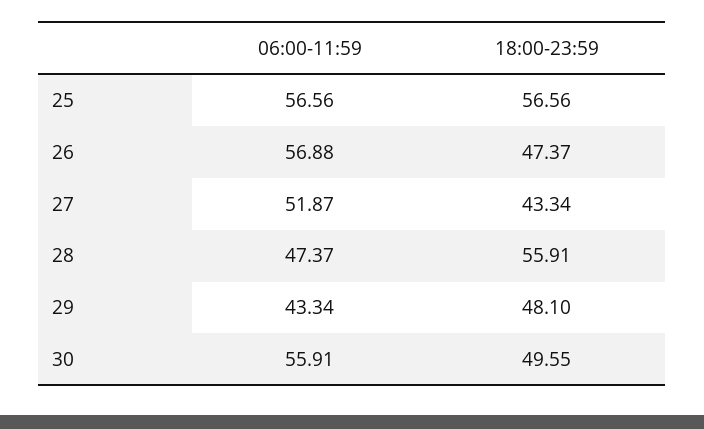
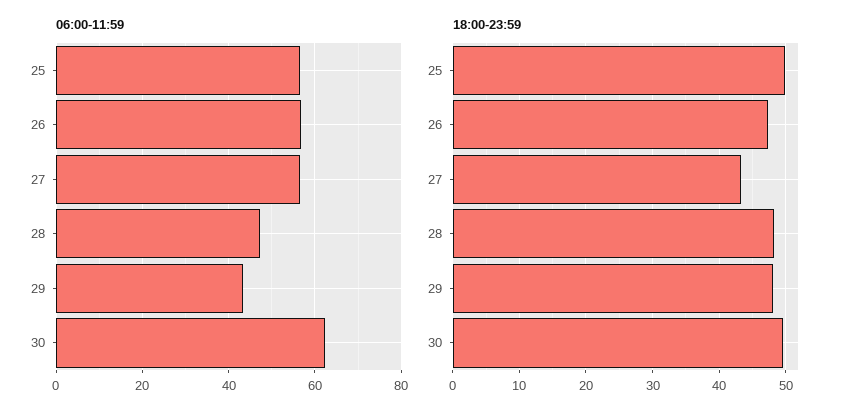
  {
    "06:00-11:59": {
      "25": 56.56,
      "26": 56.88,
-     "27": 51.87,
+     "27": 56,
      "28": 47.37,
      "29": 43.34,
-     "30": 55.91
+     "30": 62
    },
    "18:00-23:59": {
-     "25": 56.56,
+     "25": 50,
      "26": 47.37,
      "27": 43.34,
-     "28": 55.91,
+     "28": 48,
      "29": 48.1,
      "30": 49.55
    }
  }

